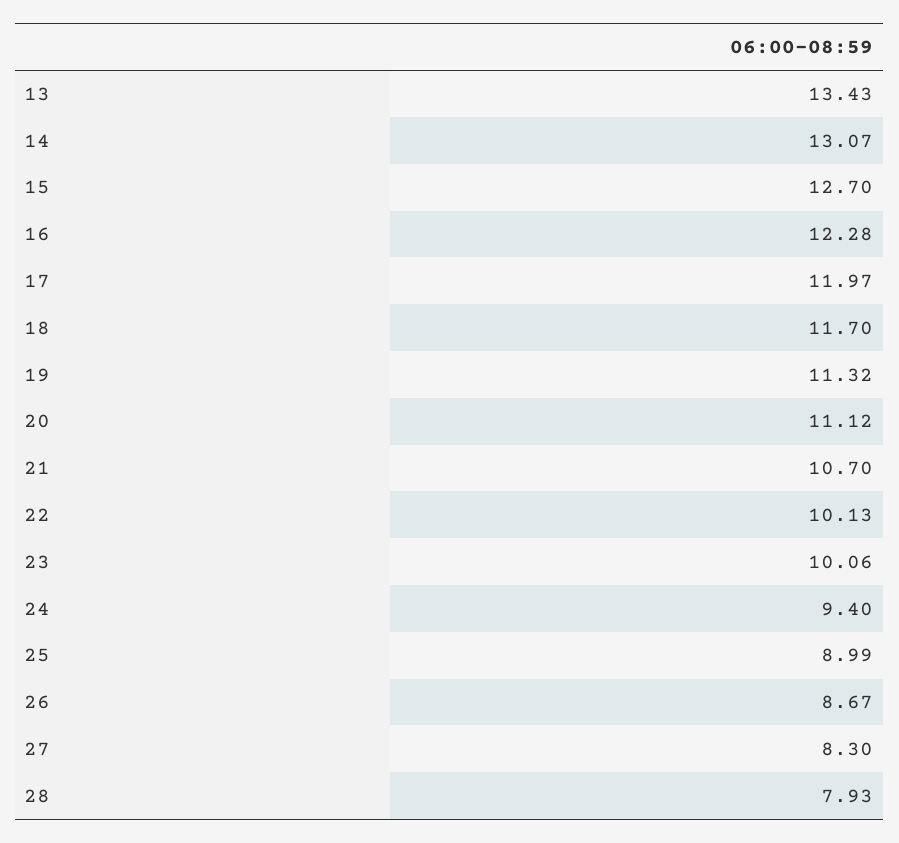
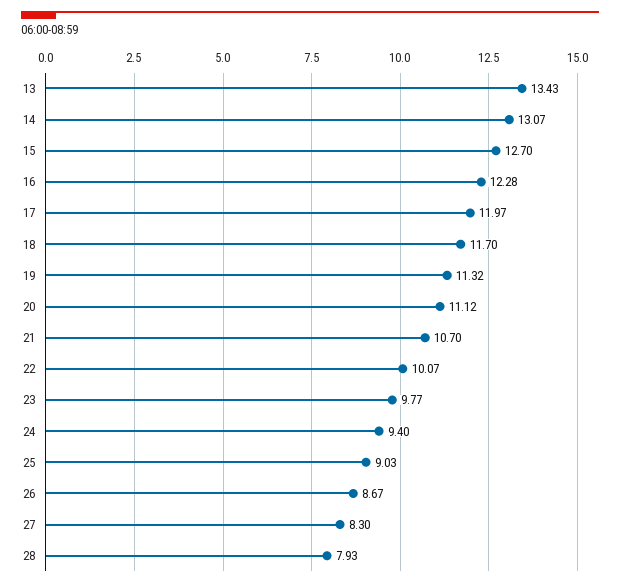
  {
    "13": 13.43,
    "14": 13.07,
    "15": 12.7,
    "16": 12.28,
    "17": 11.97,
    "18": 11.7,
    "19": 11.32,
    "20": 11.12,
    "21": 10.7,
-   "22": 10.13,
+   "22": 10.07,
-   "23": 10.06,
+   "23": 9.77,
    "24": 9.4,
-   "25": 8.99,
+   "25": 9.03,
    "26": 8.67,
    "27": 8.3,
    "28": 7.93
  }

